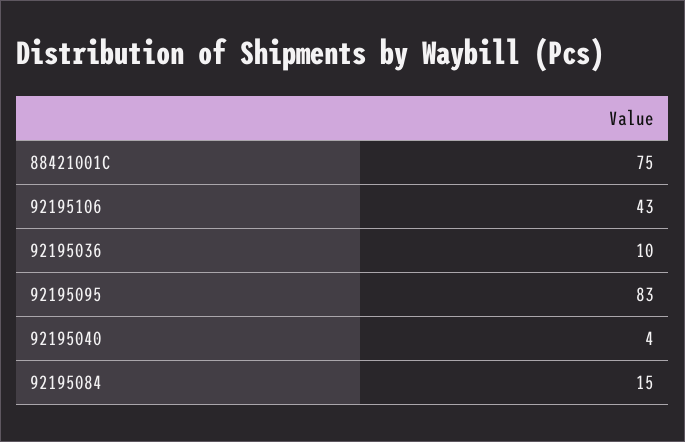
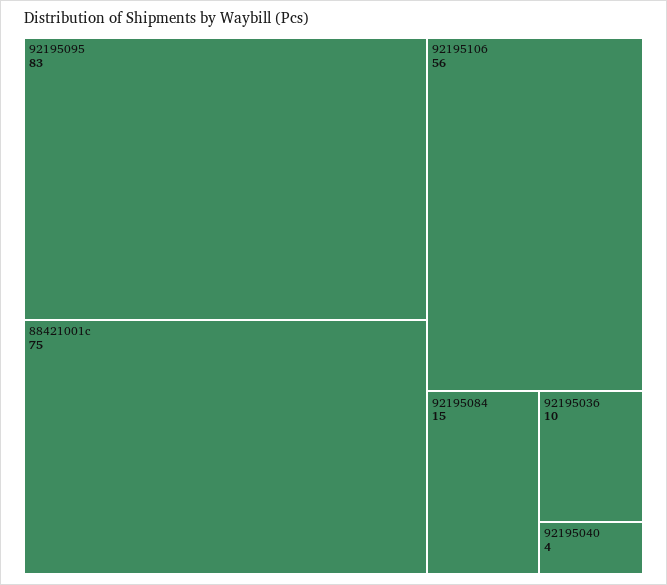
  {
    "88421001C": 75,
-   "92195106": 43,
+   "92195106": 56,
    "92195036": 10,
    "92195095": 83,
    "92195040": 4,
    "92195084": 15
  }

